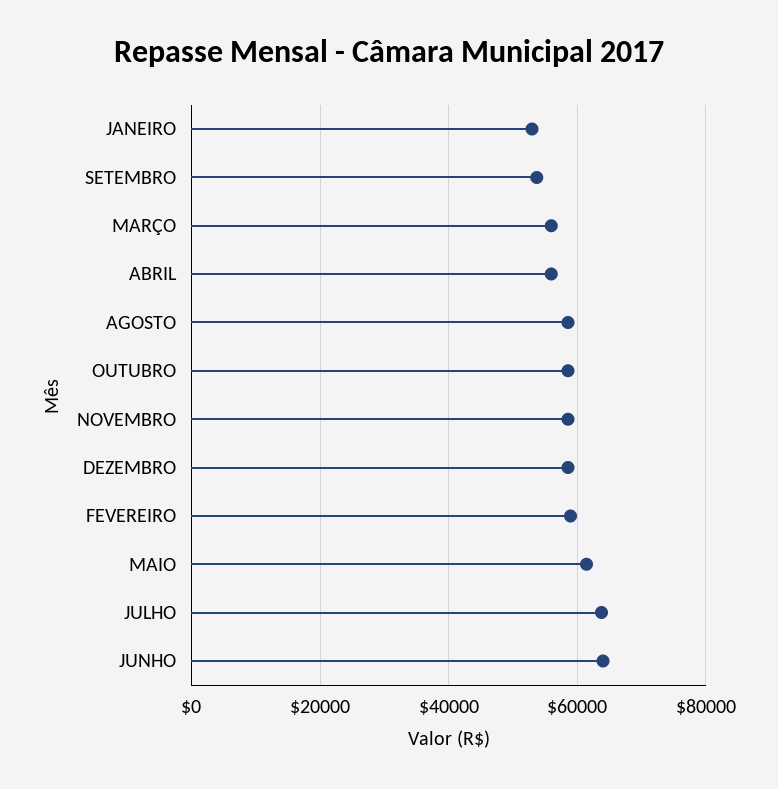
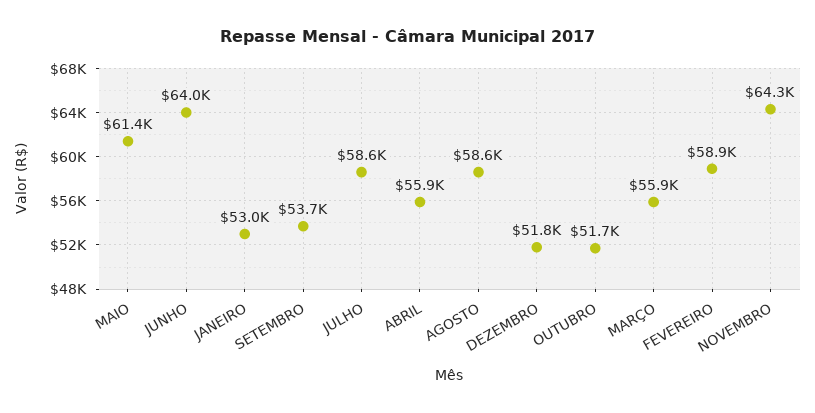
  {
    "JANEIRO": 53000,
    "SETEMBRO": 53700,
    "MARÇO": 55900,
    "ABRIL": 55900,
    "AGOSTO": 58600,
-   "OUTUBRO": 58000,
+   "OUTUBRO": 51700,
-   "NOVEMBRO": 58000,
+   "NOVEMBRO": 64300,
-   "DEZEMBRO": 58000,
+   "DEZEMBRO": 51800,
    "FEVEREIRO": 58900,
    "MAIO": 61400,
-   "JULHO": 64000,
+   "JULHO": 58600,
    "JUNHO": 64000
  }

